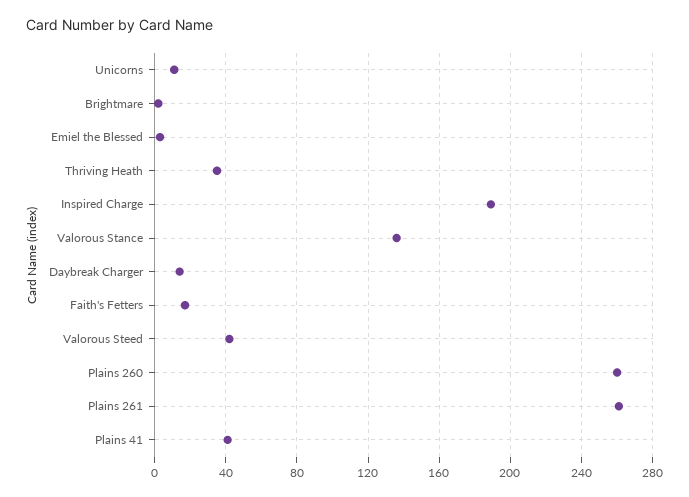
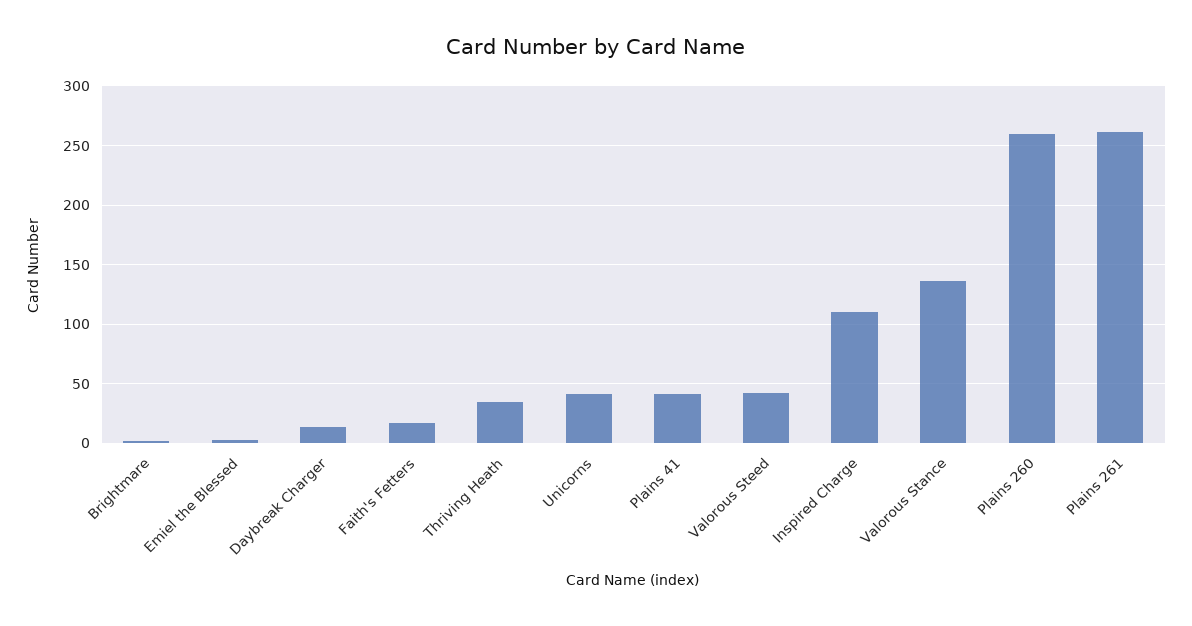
  {
-   "Unicorns": 10,
+   "Unicorns": 40,
    "Brightmare": 0,
    "Emiel the Blessed": 5,
    "Thriving Heath": 35,
-   "Inspired Charge": 190,
+   "Inspired Charge": 110,
    "Valorous Stance": 135,
    "Daybreak Charger": 15,
    "Faith's Fetters": 15,
    "Valorous Steed": 40,
    "Plains 260": 260,
    "Plains 261": 260,
    "Plains 41": 40
  }

